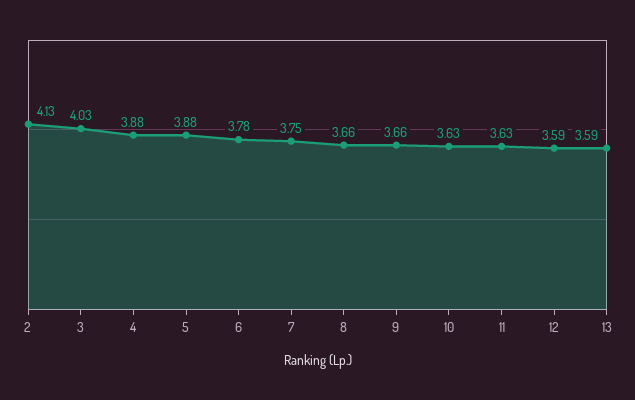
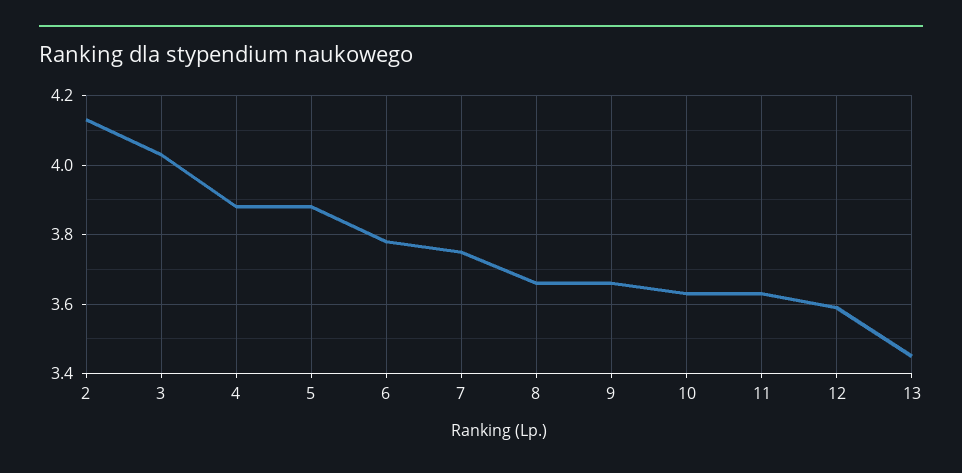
  {
    "2": 4.13,
    "3": 4.03,
    "4": 3.88,
    "5": 3.88,
    "6": 3.78,
    "7": 3.75,
    "8": 3.66,
    "9": 3.66,
    "10": 3.63,
    "11": 3.63,
    "12": 3.59,
-   "13": 3.59
+   "13": 3.45
  }

